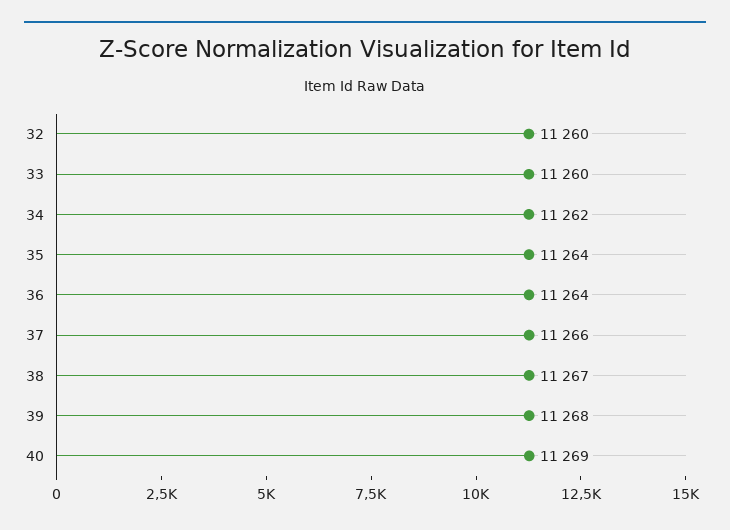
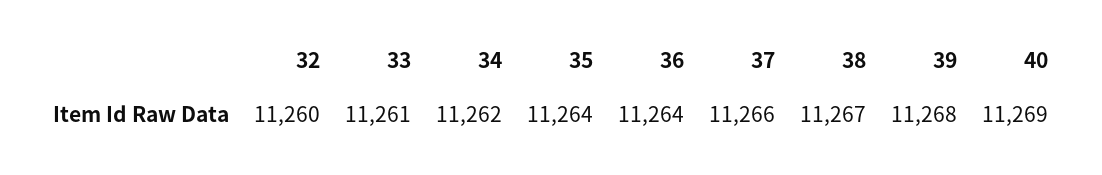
  {
    "32": 11260,
-   "33": 11260,
+   "33": 11261,
    "34": 11262,
    "35": 11264,
    "36": 11264,
    "37": 11266,
    "38": 11267,
    "39": 11268,
    "40": 11269
  }

